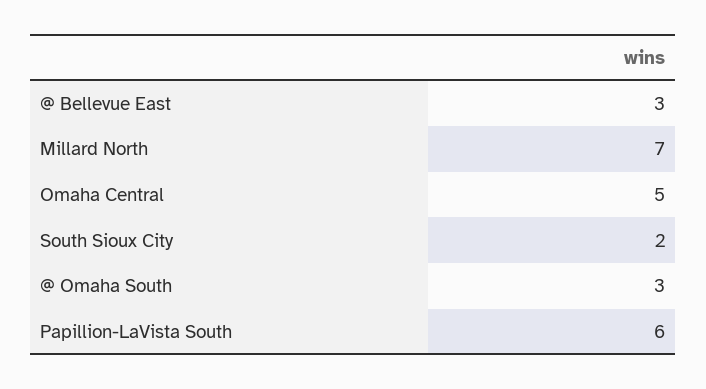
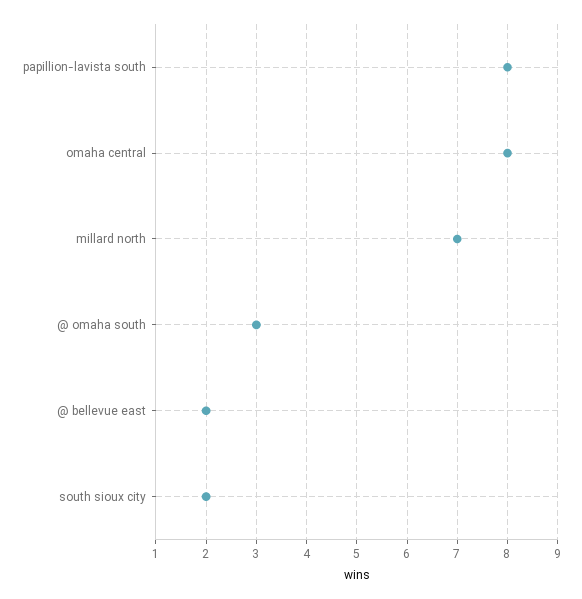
  {
-   "@ Bellevue East": 3,
+   "@ Bellevue East": 2,
    "Millard North": 7,
-   "Omaha Central": 5,
+   "Omaha Central": 8,
    "South Sioux City": 2,
    "@ Omaha South": 3,
-   "Papillion-LaVista South": 6
+   "Papillion-LaVista South": 8
  }

